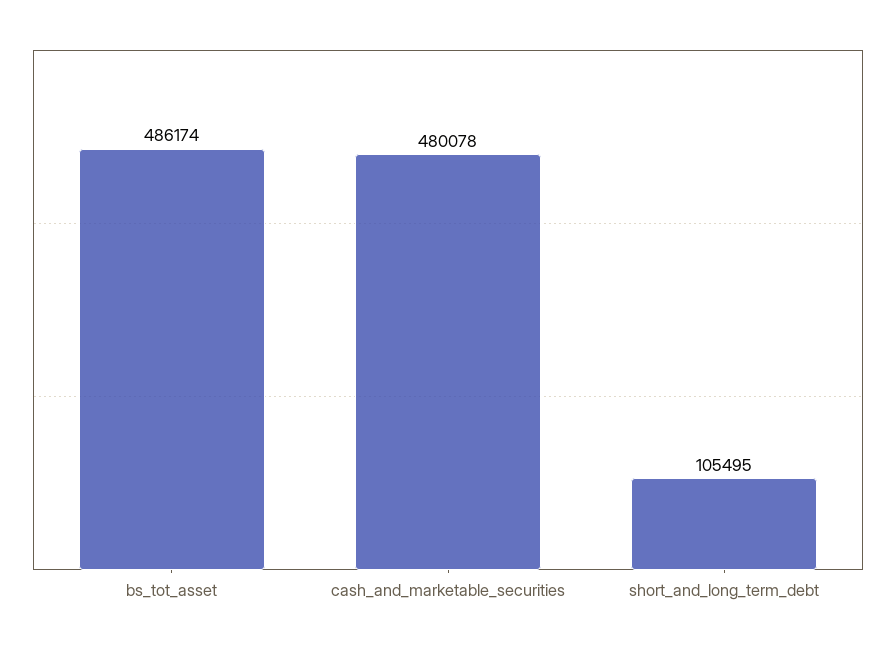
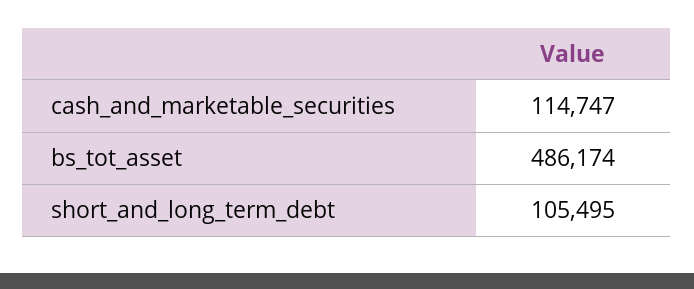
  {
    "bs_tot_asset": 486174,
-   "cash_and_marketable_securities": 480078,
+   "cash_and_marketable_securities": 114747,
    "short_and_long_term_debt": 105495
  }

